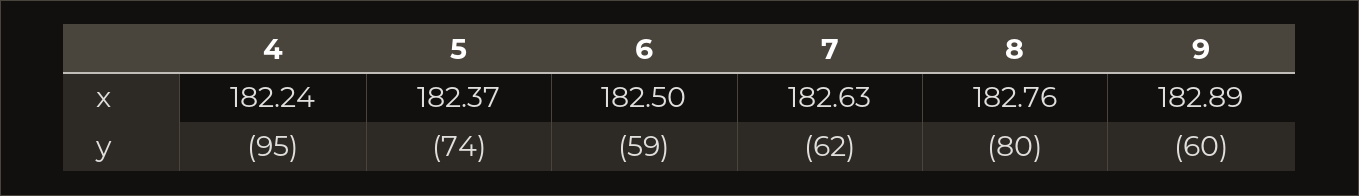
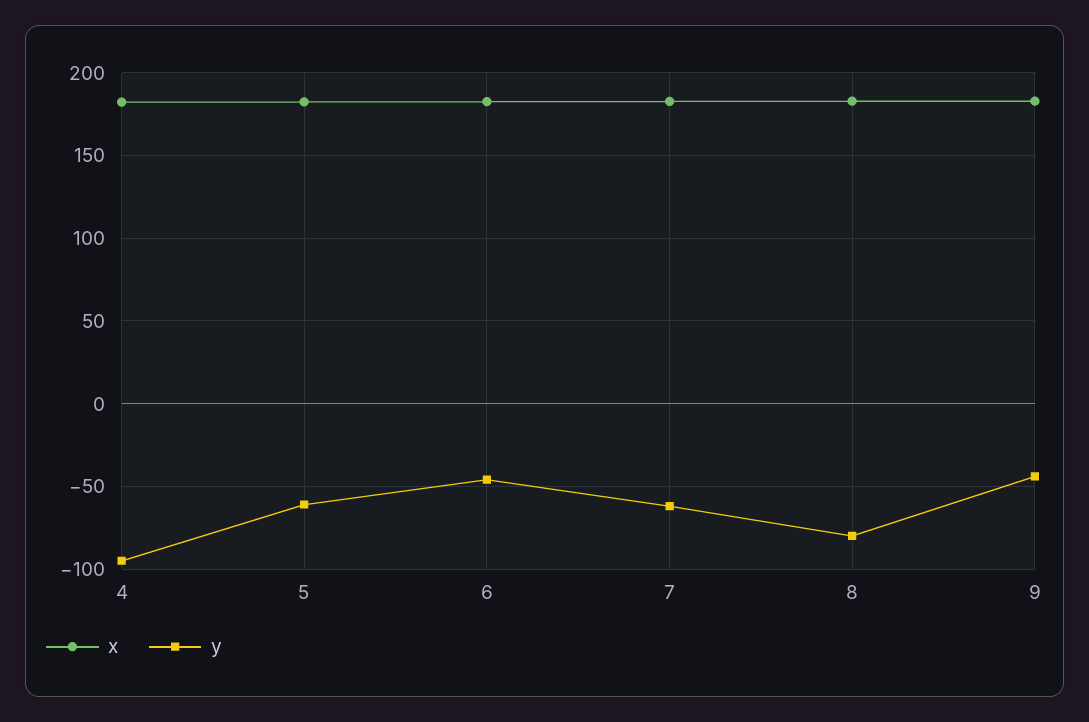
  {
    "x": {
      "4": 182.24,
      "5": 182.37,
      "6": 182.5,
      "7": 182.63,
      "8": 182.76,
      "9": 182.89
    },
    "y": {
      "4": -95,
-     "5": -74,
+     "5": -60,
-     "6": -59,
+     "6": -45,
      "7": -62,
      "8": -80,
-     "9": -60
+     "9": -45
    }
  }

